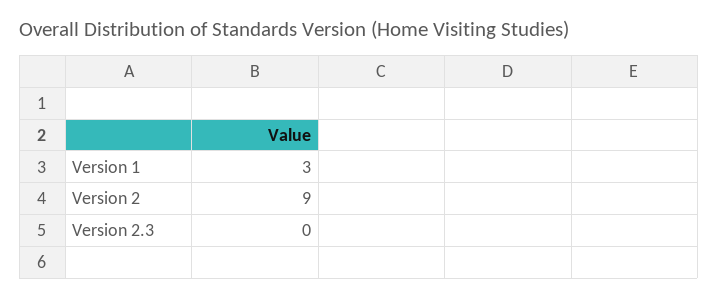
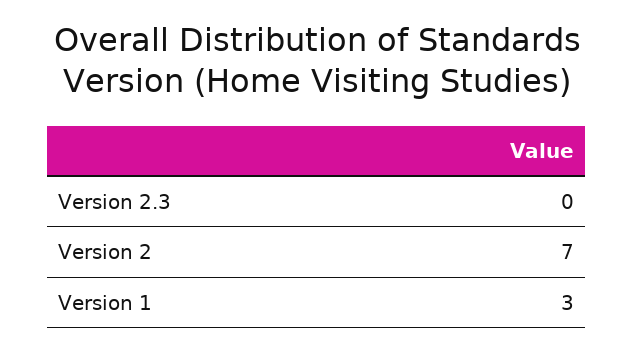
  {
    "Version 1": 3,
-   "Version 2": 9,
+   "Version 2": 7,
    "Version 2.3": 0
  }

